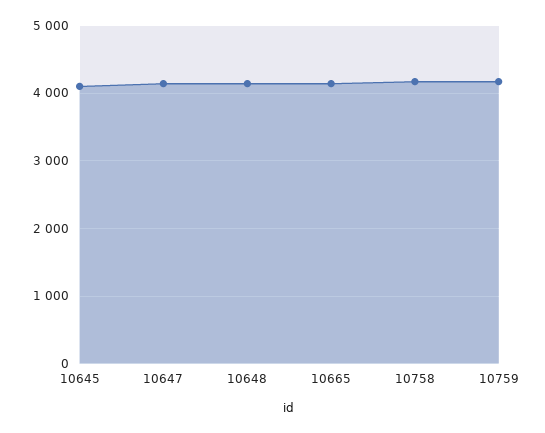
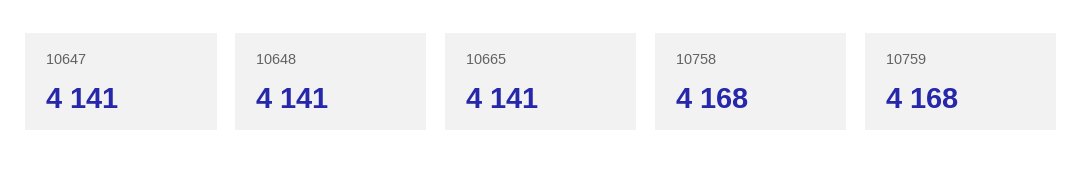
  {
-   "10645": 4100,
    "10647": 4141,
    "10648": 4141,
    "10665": 4141,
    "10758": 4168,
    "10759": 4168
  }

